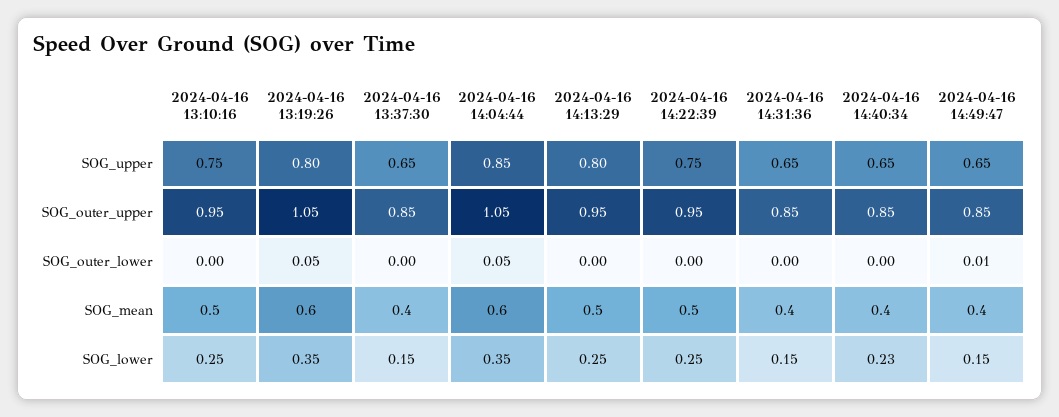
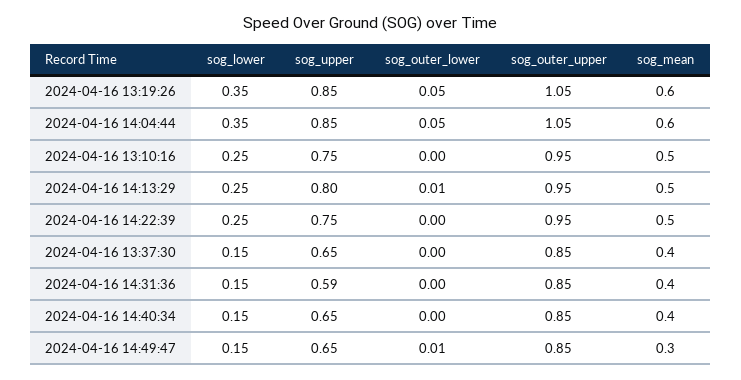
  {
    "2024-04-16 13:10:16": {
      "SOG_upper": 0.75,
      "SOG_outer_upper": 0.95,
      "SOG_outer_lower": 0,
      "SOG_mean": 0.5,
      "SOG_lower": 0.25
    },
    "2024-04-16 13:19:26": {
-     "SOG_upper": 0.8,
+     "SOG_upper": 0.85,
      "SOG_outer_upper": 1.05,
      "SOG_outer_lower": 0.05,
      "SOG_mean": 0.6,
      "SOG_lower": 0.35
    },
    "2024-04-16 13:37:30": {
      "SOG_upper": 0.65,
      "SOG_outer_upper": 0.85,
      "SOG_outer_lower": 0,
      "SOG_mean": 0.4,
      "SOG_lower": 0.15
    },
    "2024-04-16 14:04:44": {
      "SOG_upper": 0.85,
      "SOG_outer_upper": 1.05,
      "SOG_outer_lower": 0.05,
      "SOG_mean": 0.6,
      "SOG_lower": 0.35
    },
    "2024-04-16 14:13:29": {
      "SOG_upper": 0.8,
      "SOG_outer_upper": 0.95,
-     "SOG_outer_lower": 0,
+     "SOG_outer_lower": 0.01,
      "SOG_mean": 0.5,
      "SOG_lower": 0.25
    },
    "2024-04-16 14:22:39": {
      "SOG_upper": 0.75,
      "SOG_outer_upper": 0.95,
      "SOG_outer_lower": 0,
      "SOG_mean": 0.5,
      "SOG_lower": 0.25
    },
    "2024-04-16 14:31:36": {
-     "SOG_upper": 0.65,
+     "SOG_upper": 0.59,
      "SOG_outer_upper": 0.85,
      "SOG_outer_lower": 0,
      "SOG_mean": 0.4,
      "SOG_lower": 0.15
    },
    "2024-04-16 14:40:34": {
      "SOG_upper": 0.65,
      "SOG_outer_upper": 0.85,
      "SOG_outer_lower": 0,
      "SOG_mean": 0.4,
-     "SOG_lower": 0.23
+     "SOG_lower": 0.15
    },
    "2024-04-16 14:49:47": {
      "SOG_upper": 0.65,
      "SOG_outer_upper": 0.85,
      "SOG_outer_lower": 0.01,
-     "SOG_mean": 0.4,
+     "SOG_mean": 0.3,
      "SOG_lower": 0.15
    }
  }

